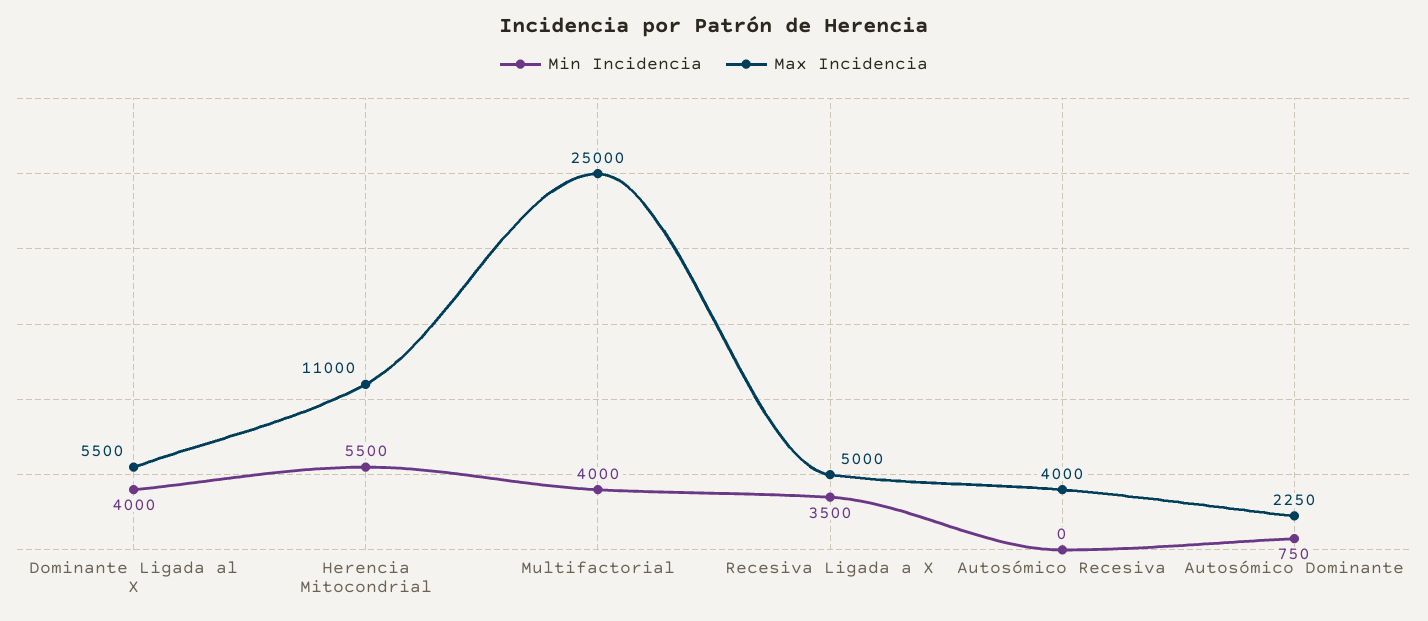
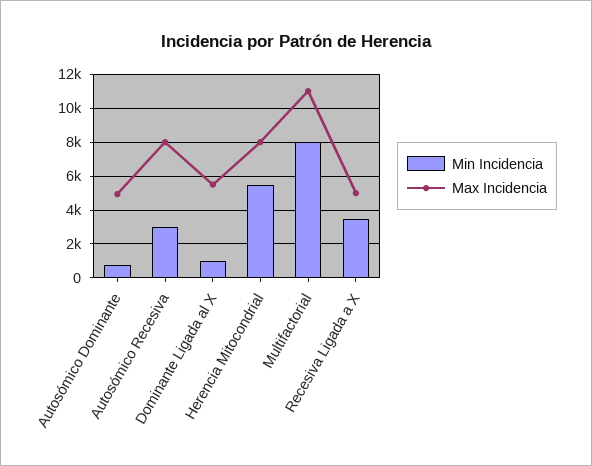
  {
    "Min Incidencia": {
-     "Dominante Ligada al X": 4000,
+     "Dominante Ligada al X": 1000,
      "Herencia Mitocondrial": 5500,
-     "Multifactorial": 4000,
+     "Multifactorial": 8000,
      "Recesiva Ligada a X": 3500,
-     "Autosómico Recesiva": 0,
+     "Autosómico Recesiva": 3000,
      "Autosómico Dominante": 750
    },
    "Max Incidencia": {
      "Dominante Ligada al X": 5500,
-     "Herencia Mitocondrial": 11000,
+     "Herencia Mitocondrial": 8000,
-     "Multifactorial": 25000,
+     "Multifactorial": 11000,
      "Recesiva Ligada a X": 5000,
-     "Autosómico Recesiva": 4000,
+     "Autosómico Recesiva": 8000,
-     "Autosómico Dominante": 2250
+     "Autosómico Dominante": 5000
    }
  }

